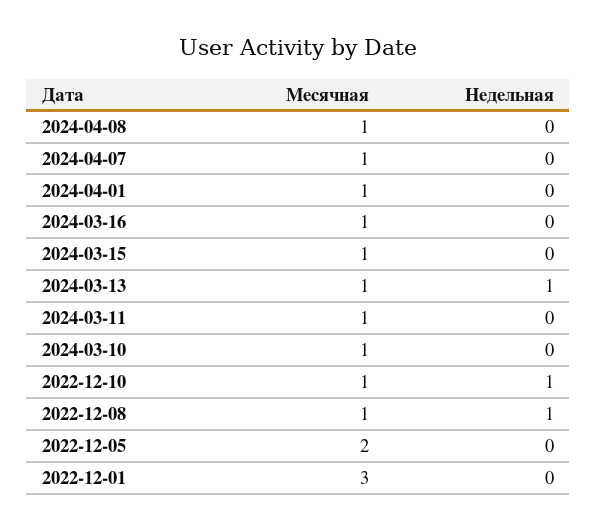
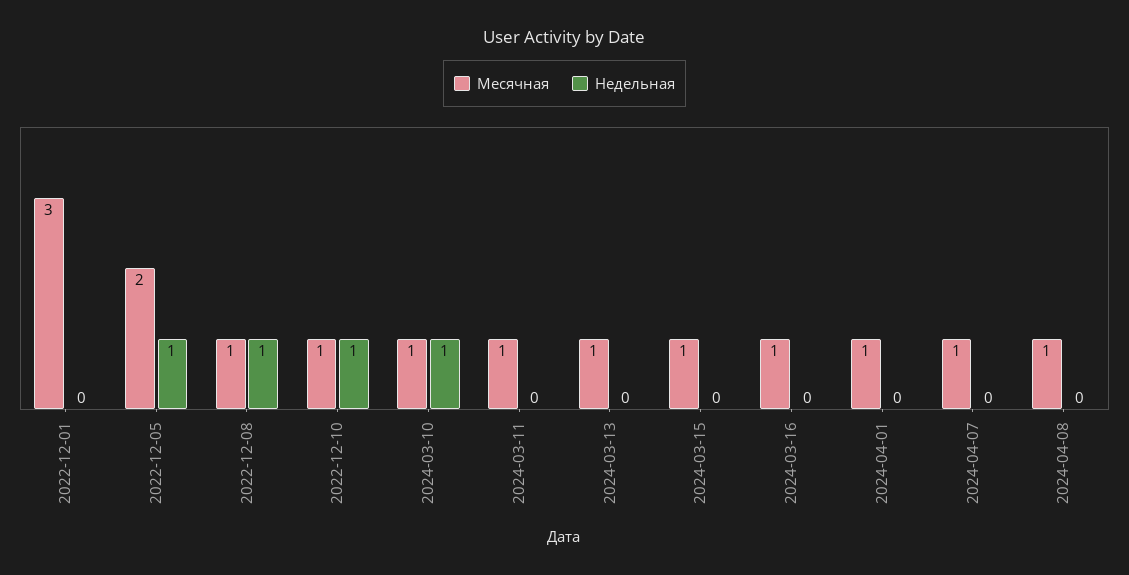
  {
    "Месячная": {
      "2024-04-08": 1,
      "2024-04-07": 1,
      "2024-04-01": 1,
      "2024-03-16": 1,
      "2024-03-15": 1,
      "2024-03-13": 1,
      "2024-03-11": 1,
      "2024-03-10": 1,
      "2022-12-10": 1,
      "2022-12-08": 1,
      "2022-12-05": 2,
      "2022-12-01": 3
    },
    "Недельная": {
      "2024-04-08": 0,
      "2024-04-07": 0,
      "2024-04-01": 0,
      "2024-03-16": 0,
      "2024-03-15": 0,
-     "2024-03-13": 1,
+     "2024-03-13": 0,
      "2024-03-11": 0,
-     "2024-03-10": 0,
+     "2024-03-10": 1,
      "2022-12-10": 1,
      "2022-12-08": 1,
-     "2022-12-05": 0,
+     "2022-12-05": 1,
      "2022-12-01": 0
    }
  }

